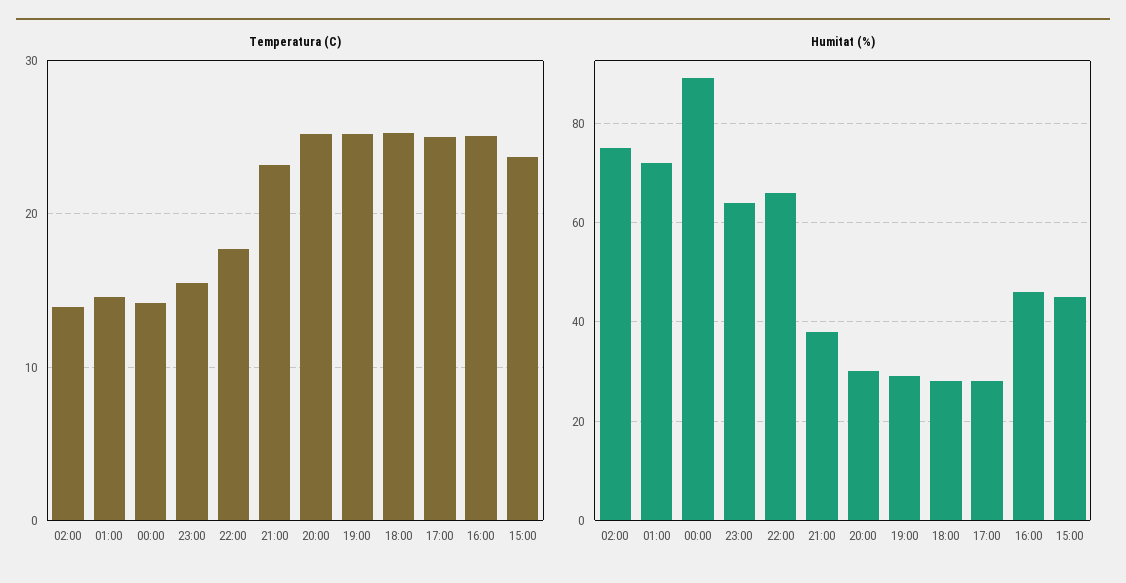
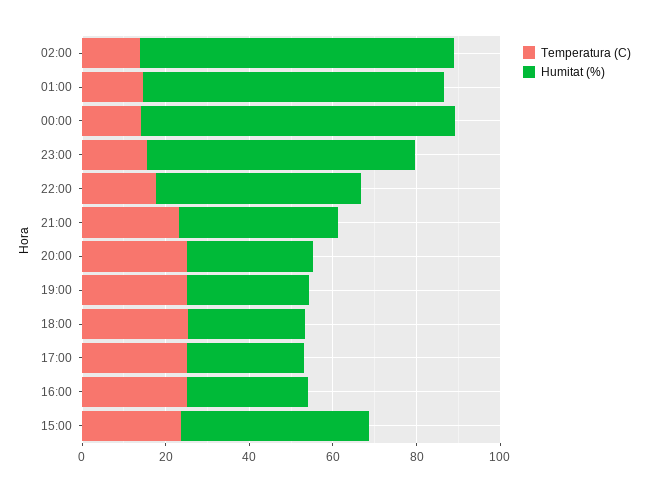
  {
    "Temperatura (C)": {
      "02:00": 14,
      "01:00": 15,
      "00:00": 14,
      "23:00": 16,
      "22:00": 18,
      "21:00": 23,
      "20:00": 25,
      "19:00": 25,
      "18:00": 25,
      "17:00": 25,
      "16:00": 25,
      "15:00": 24
    },
    "Humitat (%)": {
      "02:00": 75,
      "01:00": 70,
-     "00:00": 90,
+     "00:00": 75,
      "23:00": 65,
-     "22:00": 65,
+     "22:00": 50,
      "21:00": 40,
      "20:00": 30,
      "19:00": 30,
      "18:00": 30,
      "17:00": 30,
-     "16:00": 45,
+     "16:00": 30,
      "15:00": 45
    }
  }

